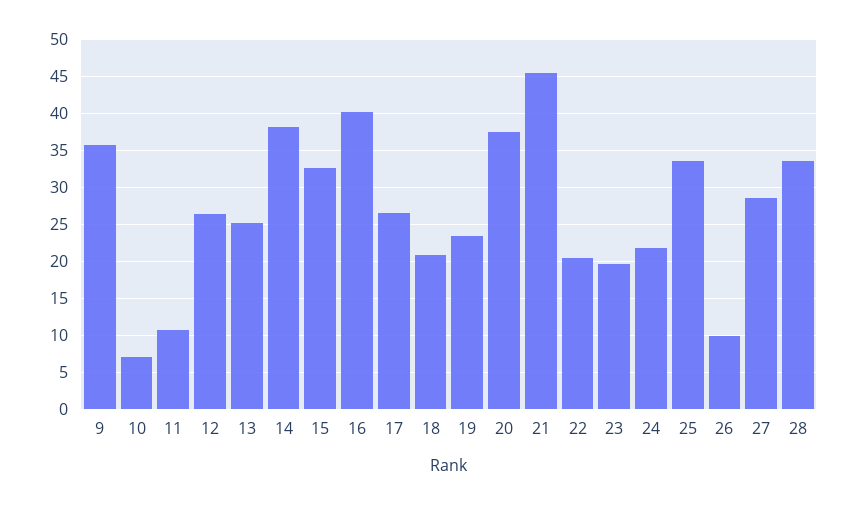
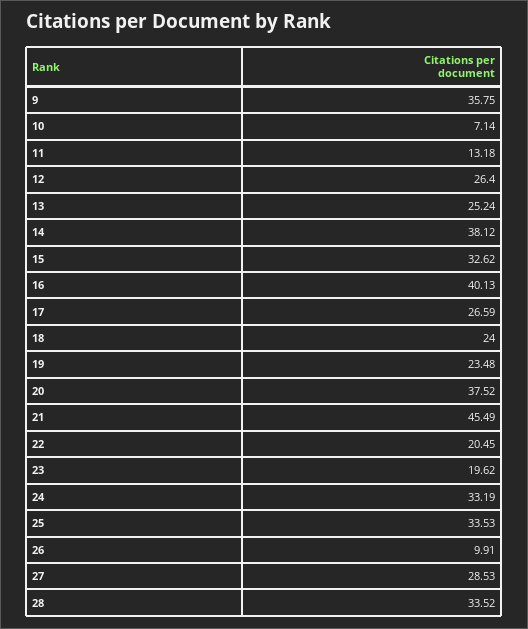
  {
    "9": 35.75,
    "10": 7.14,
-   "11": 11,
+   "11": 13.18,
    "12": 26.4,
    "13": 25.24,
    "14": 38.12,
    "15": 32.62,
    "16": 40.13,
    "17": 26.59,
-   "18": 21,
+   "18": 24,
    "19": 23.48,
    "20": 37.52,
    "21": 45.49,
    "22": 20.45,
    "23": 19.62,
-   "24": 22,
+   "24": 33.19,
    "25": 33.53,
    "26": 9.91,
    "27": 28.53,
    "28": 33.52
  }

